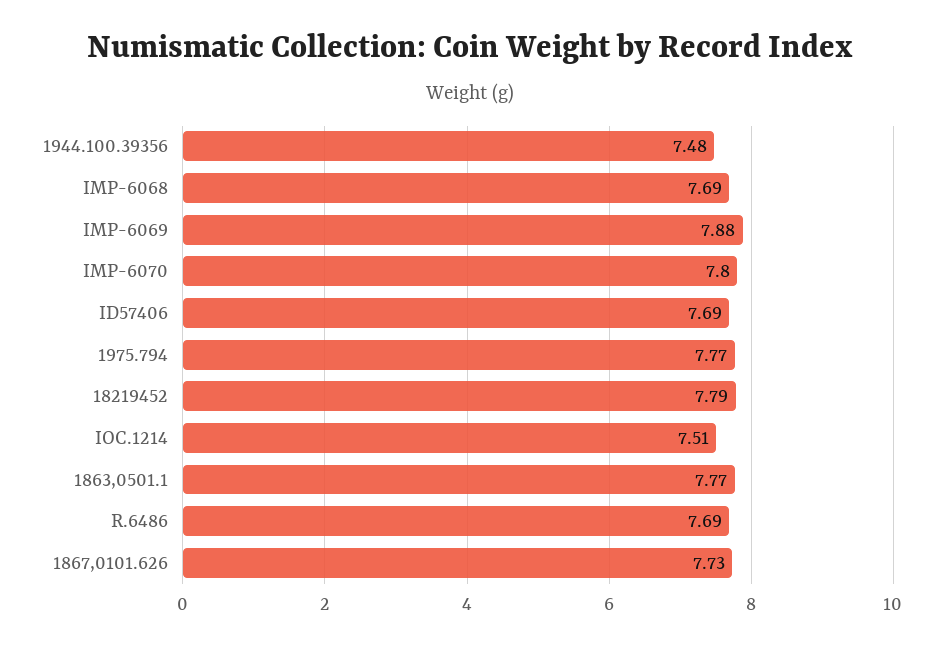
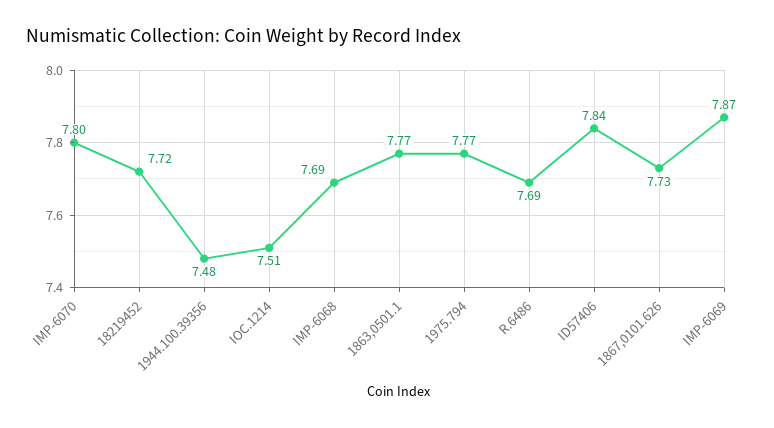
  {
    "1944.100.39356": 7.48,
    "IMP-6068": 7.69,
-   "IMP-6069": 7.88,
+   "IMP-6069": 7.87,
    "IMP-6070": 7.8,
-   "ID57406": 7.69,
+   "ID57406": 7.84,
    "1975.794": 7.77,
-   "18219452": 7.79,
+   "18219452": 7.72,
    "IOC.1214": 7.51,
    "1863,0501.1": 7.77,
    "R.6486": 7.69,
    "1867,0101.626": 7.73
  }

